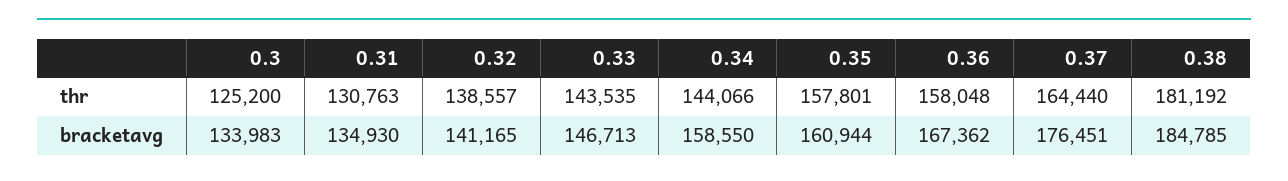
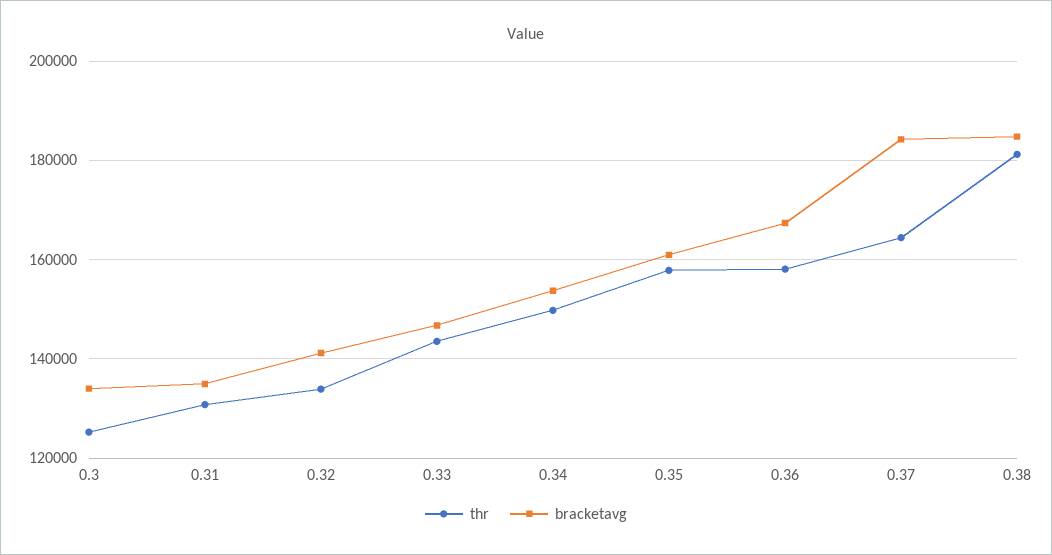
  {
    "thr": {
      "0.3": 125200,
      "0.31": 130763,
-     "0.32": 138557,
+     "0.32": 134000,
      "0.33": 143535,
-     "0.34": 144066,
+     "0.34": 150000,
      "0.35": 157801,
      "0.36": 158048,
      "0.37": 164440,
      "0.38": 181192
    },
    "bracketavg": {
      "0.3": 133983,
      "0.31": 134930,
      "0.32": 141165,
      "0.33": 146713,
-     "0.34": 158550,
+     "0.34": 154000,
      "0.35": 160944,
      "0.36": 167362,
-     "0.37": 176451,
+     "0.37": 184000,
      "0.38": 184785
    }
  }

